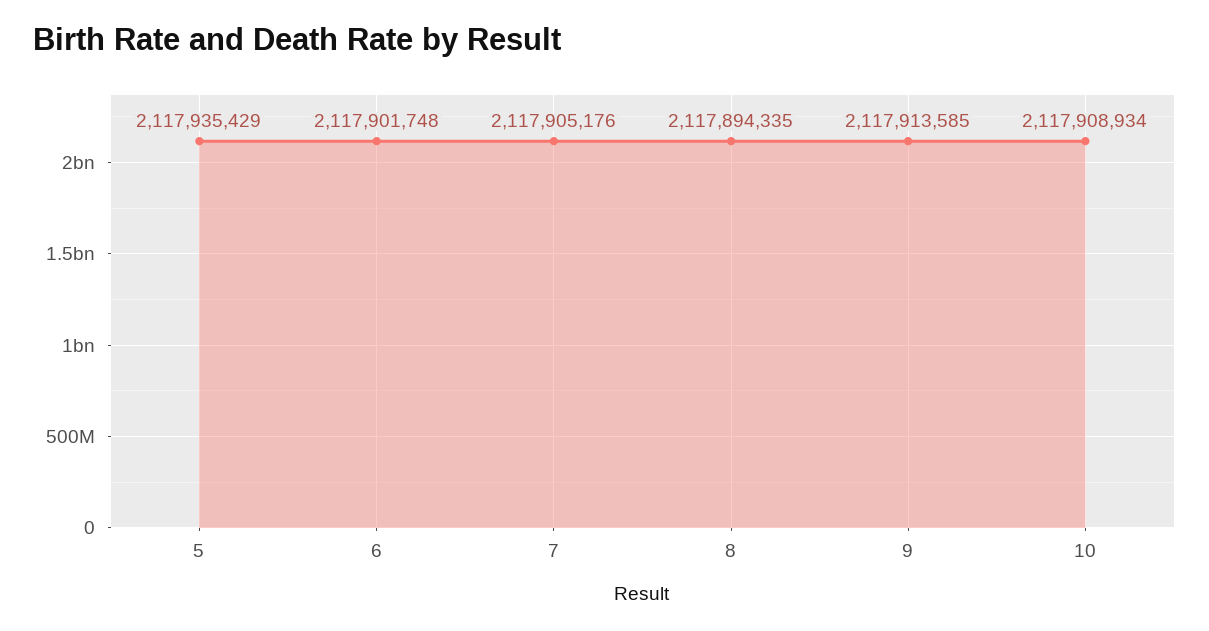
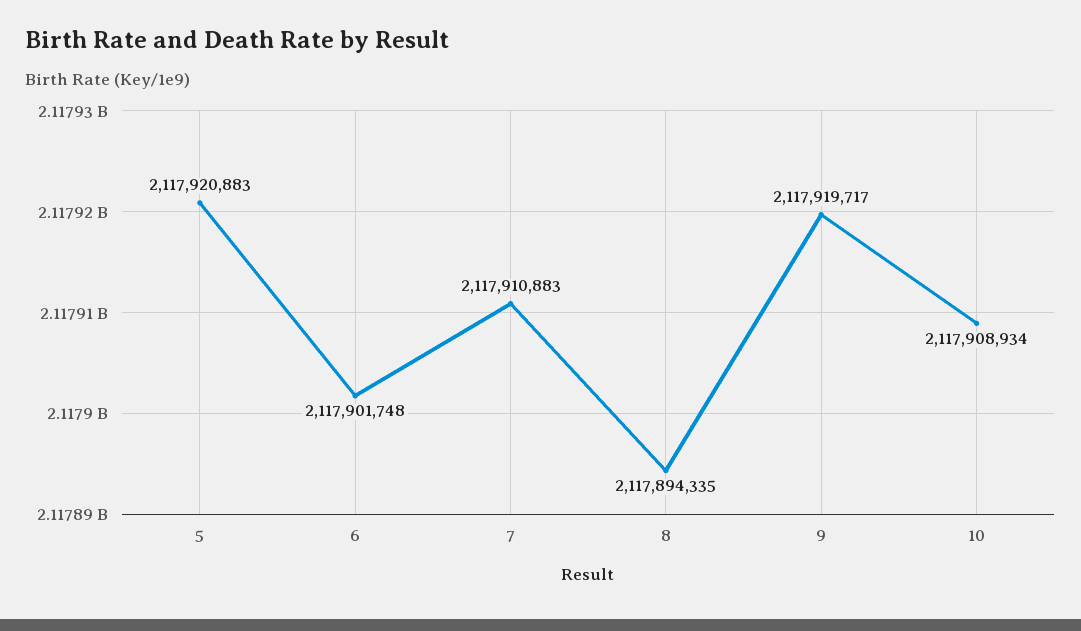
  {
-   "5": 2117935429,
+   "5": 2117920883,
    "6": 2117901748,
-   "7": 2117905176,
+   "7": 2117910883,
    "8": 2117894335,
-   "9": 2117913585,
+   "9": 2117919717,
    "10": 2117908934
  }

